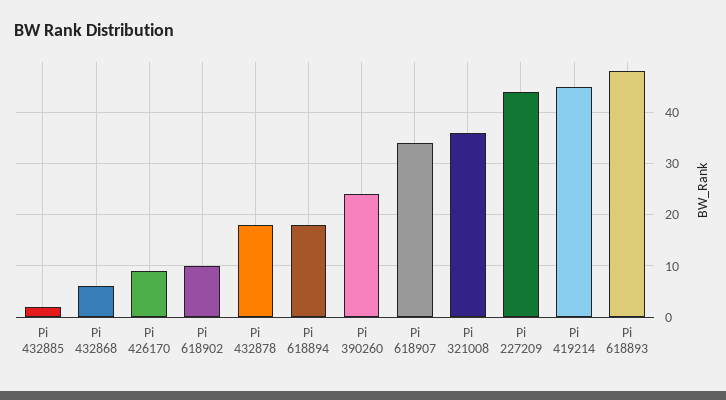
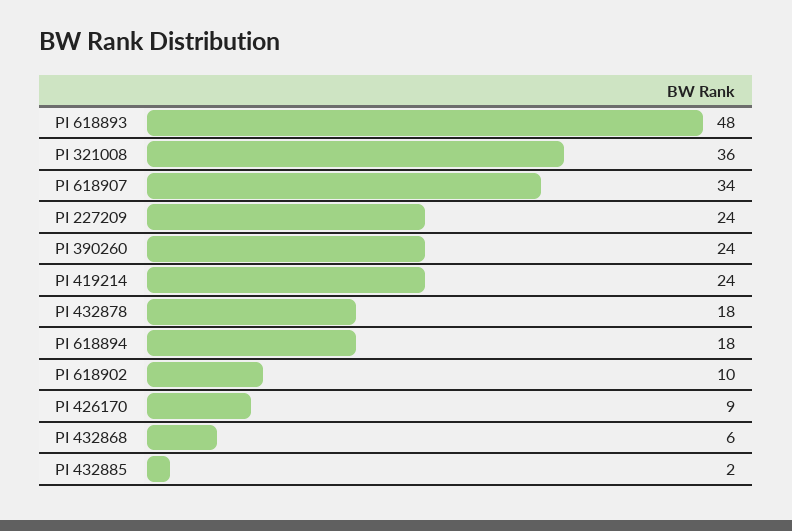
  {
    "Pi 432885": 2,
    "Pi 432868": 6,
    "Pi 426170": 9,
    "Pi 618902": 10,
    "Pi 432878": 18,
    "Pi 618894": 18,
    "Pi 390260": 24,
    "Pi 618907": 34,
    "Pi 321008": 36,
-   "Pi 227209": 45,
+   "Pi 227209": 24,
-   "Pi 419214": 45,
+   "Pi 419214": 24,
    "Pi 618893": 48
  }

